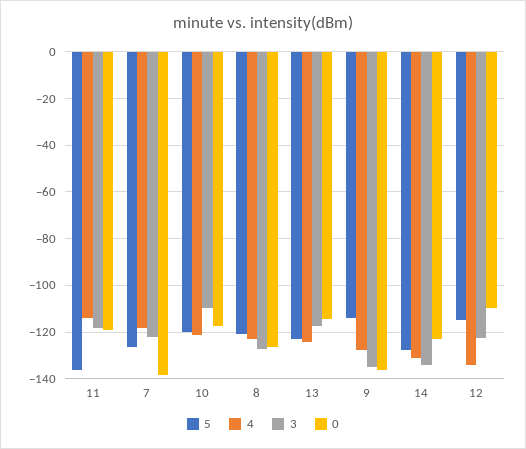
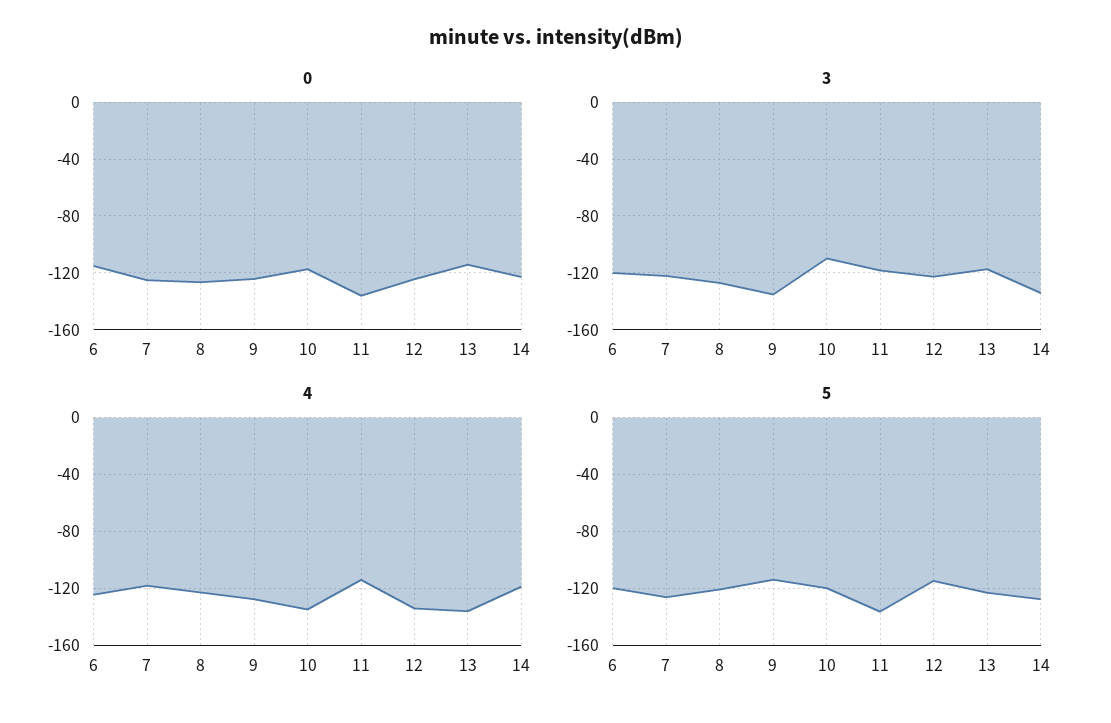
  {
    "5": {
      "11": -135,
      "7": -125,
      "10": -120,
      "8": -120,
      "13": -125,
      "9": -115,
      "14": -130,
-     "12": -115
+     "12": -115,
+     "6": -120
    },
    "4": {
      "11": -115,
      "7": -120,
-     "10": -120,
+     "10": -135,
      "8": -125,
-     "13": -125,
+     "13": -135,
      "9": -130,
-     "14": -130,
+     "14": -120,
-     "12": -135
+     "12": -135,
+     "6": -125
    },
    "3": {
      "11": -120,
      "7": -120,
      "10": -110,
      "8": -125,
      "13": -115,
      "9": -135,
      "14": -135,
-     "12": -125
+     "12": -125,
+     "6": -120
    },
    "0": {
-     "11": -120,
+     "11": -135,
-     "7": -140,
+     "7": -125,
      "10": -115,
      "8": -125,
      "13": -115,
-     "9": -135,
+     "9": -125,
      "14": -125,
-     "12": -110
+     "12": -125,
+     "6": -115
    }
  }

